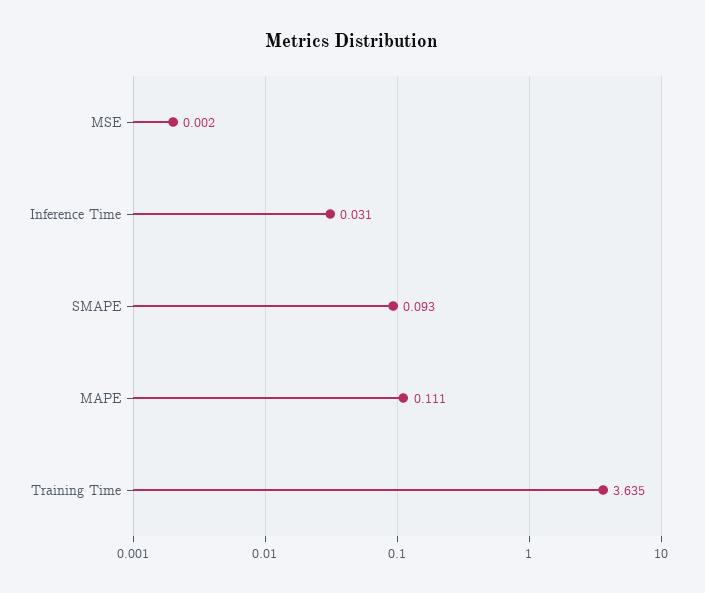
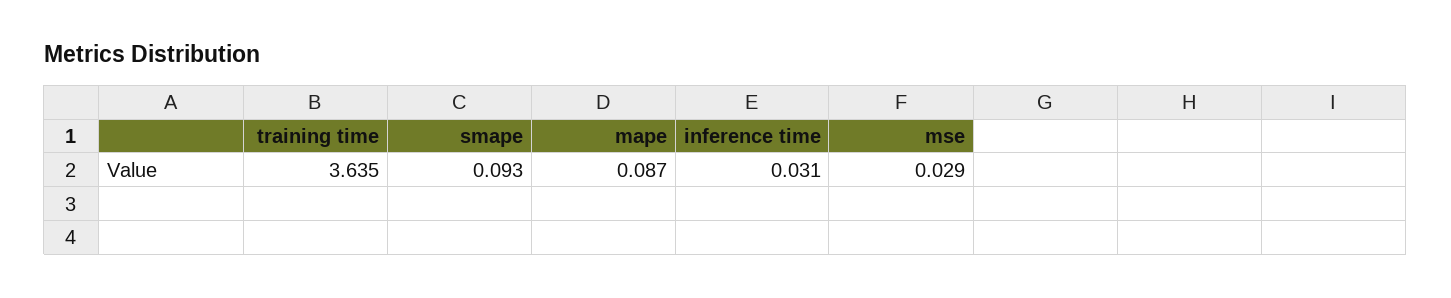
  {
-   "MSE": 0.002,
+   "MSE": 0.029,
    "Inference Time": 0.031,
    "SMAPE": 0.093,
-   "MAPE": 0.111,
+   "MAPE": 0.087,
    "Training Time": 3.635
  }

